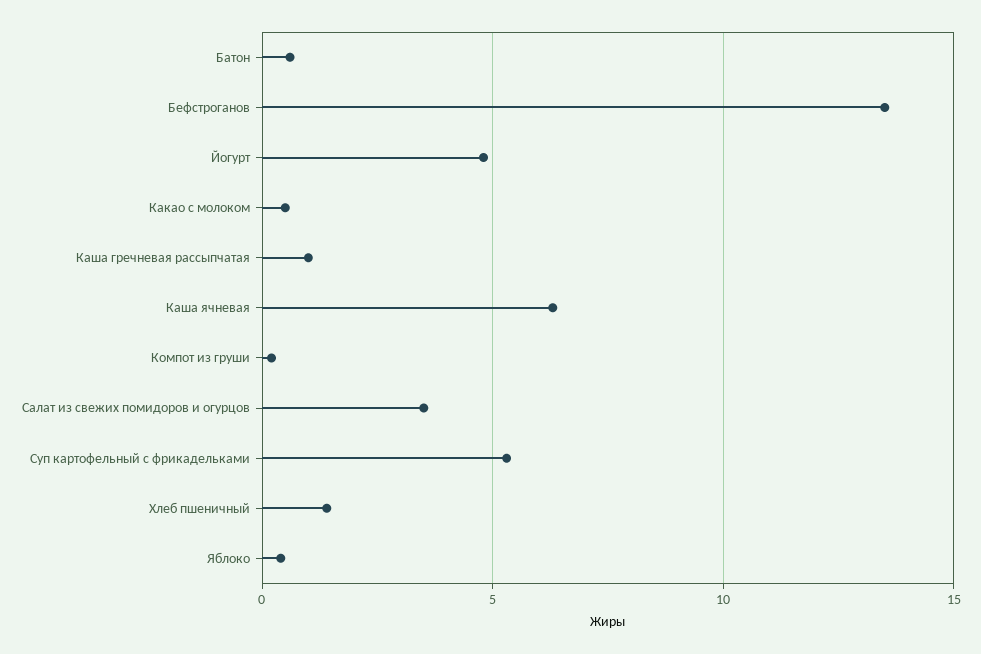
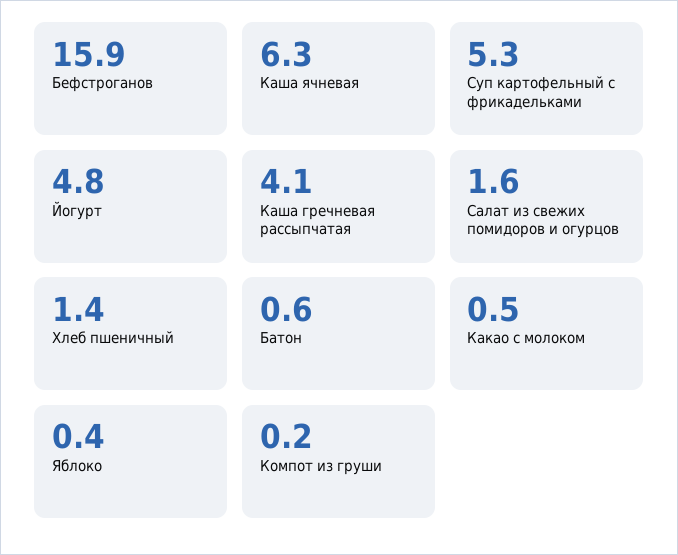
  {
    "Батон": 0.6,
-   "Бефстроганов": 13.5,
+   "Бефстроганов": 15.9,
    "Йогурт": 4.8,
    "Какао с молоком": 0.5,
-   "Каша гречневая рассыпчатая": 1,
+   "Каша гречневая рассыпчатая": 4.1,
    "Каша ячневая": 6.3,
    "Компот из груши": 0.2,
-   "Салат из свежих помидоров и огурцов": 3.5,
+   "Салат из свежих помидоров и огурцов": 1.6,
    "Суп картофельный с фрикадельками": 5.3,
    "Хлеб пшеничный": 1.4,
    "Яблоко": 0.4
  }

